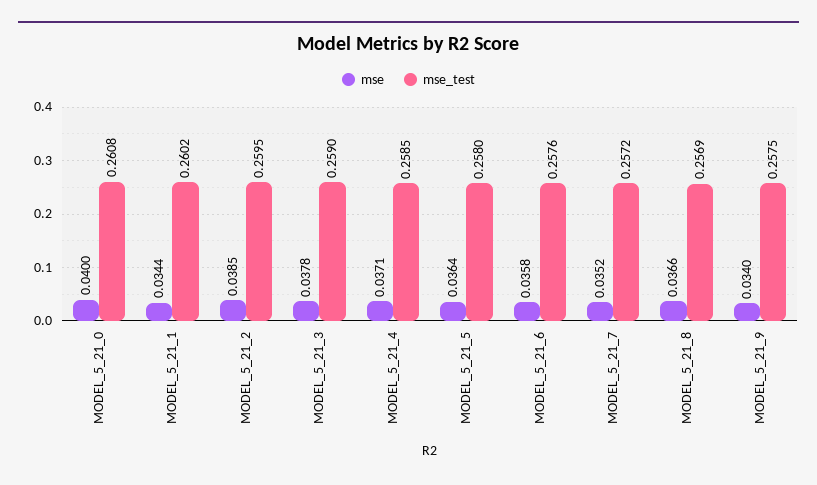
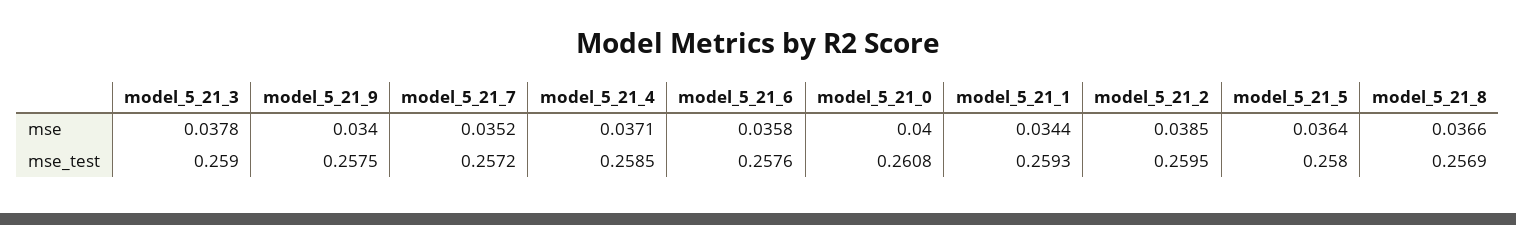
  {
    "mse": {
      "MODEL_5_21_0": 0.04,
      "MODEL_5_21_1": 0.0344,
      "MODEL_5_21_2": 0.0385,
      "MODEL_5_21_3": 0.0378,
      "MODEL_5_21_4": 0.0371,
      "MODEL_5_21_5": 0.0364,
      "MODEL_5_21_6": 0.0358,
      "MODEL_5_21_7": 0.0352,
      "MODEL_5_21_8": 0.0366,
      "MODEL_5_21_9": 0.034
    },
    "mse_test": {
      "MODEL_5_21_0": 0.2608,
-     "MODEL_5_21_1": 0.2602,
+     "MODEL_5_21_1": 0.2593,
      "MODEL_5_21_2": 0.2595,
      "MODEL_5_21_3": 0.259,
      "MODEL_5_21_4": 0.2585,
      "MODEL_5_21_5": 0.258,
      "MODEL_5_21_6": 0.2576,
      "MODEL_5_21_7": 0.2572,
      "MODEL_5_21_8": 0.2569,
      "MODEL_5_21_9": 0.2575
    }
  }

